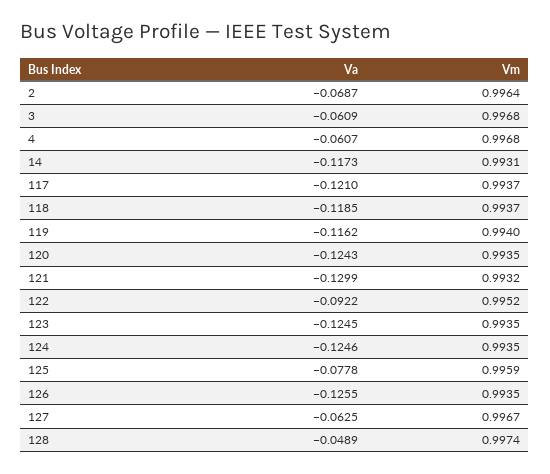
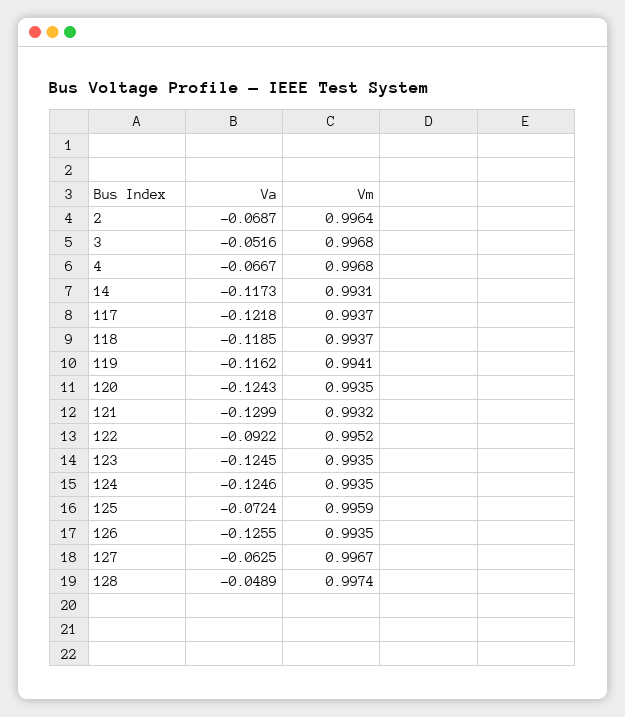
  {
    "Va": {
      "2": -0.0687,
-     "3": -0.0609,
+     "3": -0.0516,
-     "4": -0.0607,
+     "4": -0.0667,
      "14": -0.1173,
-     "117": -0.121,
+     "117": -0.1218,
      "118": -0.1185,
      "119": -0.1162,
      "120": -0.1243,
      "121": -0.1299,
      "122": -0.0922,
      "123": -0.1245,
      "124": -0.1246,
-     "125": -0.0778,
+     "125": -0.0724,
      "126": -0.1255,
      "127": -0.0625,
      "128": -0.0489
    },
    "Vm": {
      "2": 0.9964,
      "3": 0.9968,
      "4": 0.9968,
      "14": 0.9931,
      "117": 0.9937,
      "118": 0.9937,
-     "119": 0.994,
+     "119": 0.9941,
      "120": 0.9935,
      "121": 0.9932,
      "122": 0.9952,
      "123": 0.9935,
      "124": 0.9935,
      "125": 0.9959,
      "126": 0.9935,
      "127": 0.9967,
      "128": 0.9974
    }
  }

